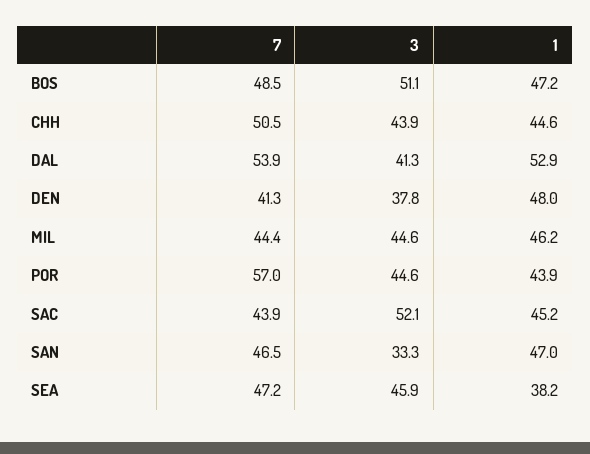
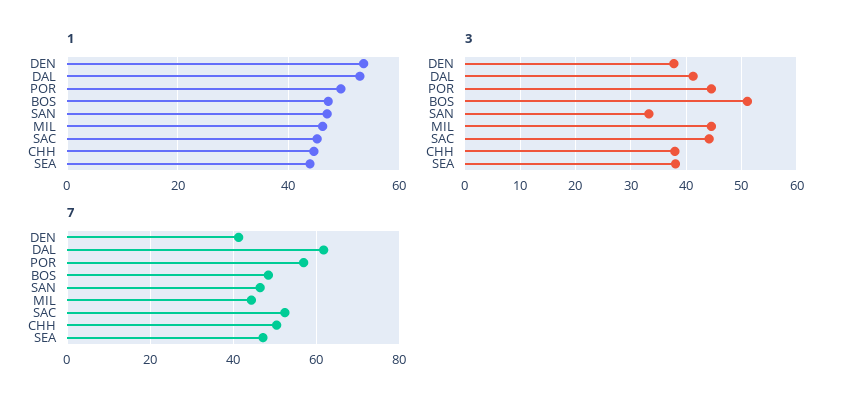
  {
    "7": {
      "BOS": 48.5,
      "CHH": 50.5,
-     "DAL": 53.9,
+     "DAL": 62,
      "DEN": 41.3,
      "MIL": 44.4,
      "POR": 57,
-     "SAC": 43.9,
+     "SAC": 52,
      "SAN": 46.5,
      "SEA": 47.2
    },
    "3": {
      "BOS": 51.1,
-     "CHH": 43.9,
+     "CHH": 38,
      "DAL": 41.3,
      "DEN": 37.8,
      "MIL": 44.6,
      "POR": 44.6,
-     "SAC": 52.1,
+     "SAC": 44,
      "SAN": 33.3,
-     "SEA": 45.9
+     "SEA": 38
    },
    "1": {
      "BOS": 47.2,
      "CHH": 44.6,
      "DAL": 52.9,
-     "DEN": 48,
+     "DEN": 54,
      "MIL": 46.2,
-     "POR": 43.9,
+     "POR": 50,
      "SAC": 45.2,
      "SAN": 47,
-     "SEA": 38.2
+     "SEA": 44
    }
  }

